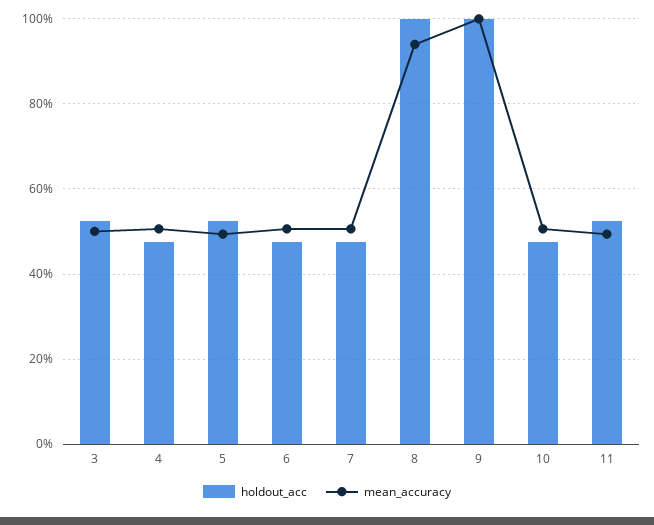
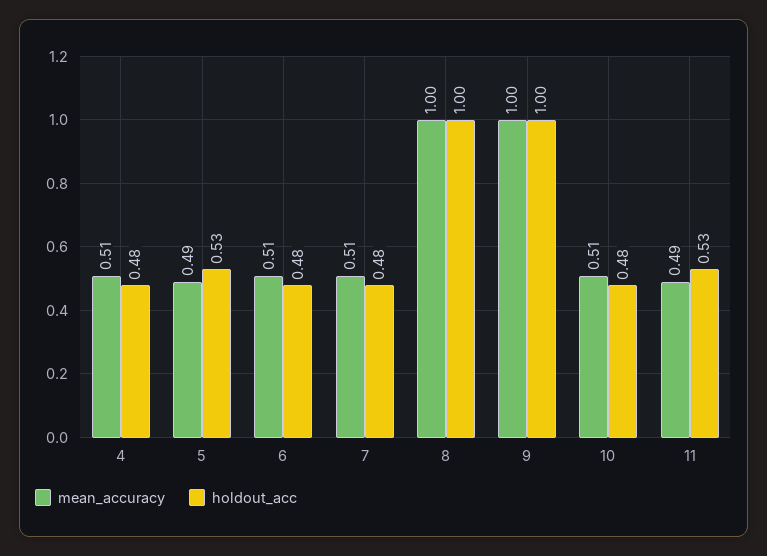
  {
    "holdout_acc": {
-     "3": 0.52,
      "4": 0.48,
      "5": 0.53,
      "6": 0.48,
      "7": 0.48,
      "8": 1,
      "9": 1,
      "10": 0.48,
      "11": 0.53
    },
    "mean_accuracy": {
-     "3": 0.5,
      "4": 0.51,
      "5": 0.49,
      "6": 0.51,
      "7": 0.51,
-     "8": 0.94,
+     "8": 1,
      "9": 1,
      "10": 0.51,
      "11": 0.49
    }
  }

